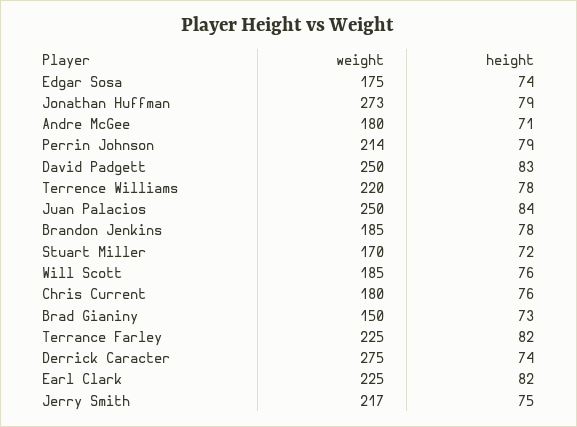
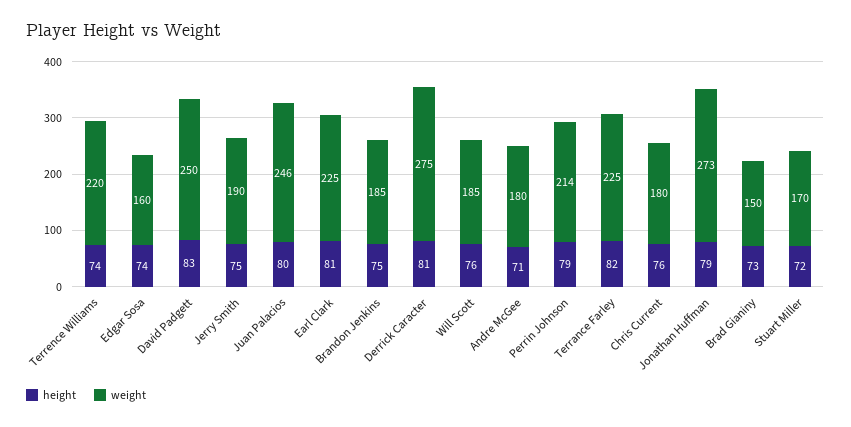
  {
    "weight": {
-     "Edgar Sosa": 175,
+     "Edgar Sosa": 160,
      "Jonathan Huffman": 273,
      "Andre McGee": 180,
      "Perrin Johnson": 214,
      "David Padgett": 250,
      "Terrence Williams": 220,
-     "Juan Palacios": 250,
+     "Juan Palacios": 246,
      "Brandon Jenkins": 185,
      "Stuart Miller": 170,
      "Will Scott": 185,
      "Chris Current": 180,
      "Brad Gianiny": 150,
      "Terrance Farley": 225,
      "Derrick Caracter": 275,
      "Earl Clark": 225,
-     "Jerry Smith": 217
+     "Jerry Smith": 190
    },
    "height": {
      "Edgar Sosa": 74,
      "Jonathan Huffman": 79,
      "Andre McGee": 71,
      "Perrin Johnson": 79,
      "David Padgett": 83,
-     "Terrence Williams": 78,
+     "Terrence Williams": 74,
-     "Juan Palacios": 84,
+     "Juan Palacios": 80,
-     "Brandon Jenkins": 78,
+     "Brandon Jenkins": 75,
      "Stuart Miller": 72,
      "Will Scott": 76,
      "Chris Current": 76,
      "Brad Gianiny": 73,
      "Terrance Farley": 82,
-     "Derrick Caracter": 74,
+     "Derrick Caracter": 81,
-     "Earl Clark": 82,
+     "Earl Clark": 81,
      "Jerry Smith": 75
    }
  }

